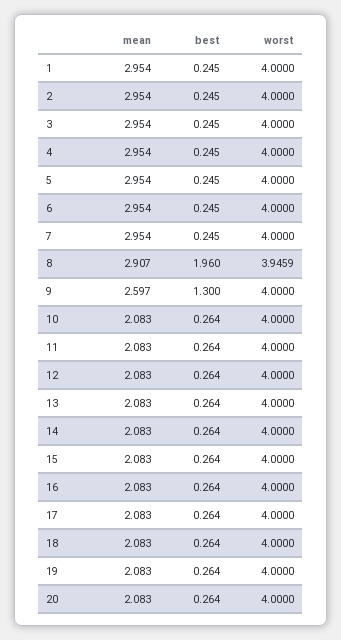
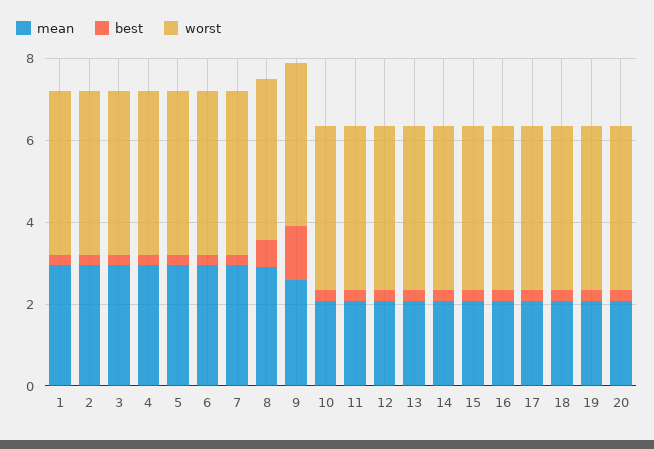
  {
    "mean": {
      "1": 2.954,
      "2": 2.954,
      "3": 2.954,
      "4": 2.954,
      "5": 2.954,
      "6": 2.954,
      "7": 2.954,
      "8": 2.907,
      "9": 2.597,
      "10": 2.083,
      "11": 2.083,
      "12": 2.083,
      "13": 2.083,
      "14": 2.083,
      "15": 2.083,
      "16": 2.083,
      "17": 2.083,
      "18": 2.083,
      "19": 2.083,
      "20": 2.083
    },
    "best": {
      "1": 0.245,
      "2": 0.245,
      "3": 0.245,
      "4": 0.245,
      "5": 0.245,
      "6": 0.245,
      "7": 0.245,
-     "8": 1.96,
+     "8": 0.5,
      "9": 1.3,
      "10": 0.264,
      "11": 0.264,
      "12": 0.264,
      "13": 0.264,
      "14": 0.264,
      "15": 0.264,
      "16": 0.264,
      "17": 0.264,
      "18": 0.264,
      "19": 0.264,
      "20": 0.264
    },
    "worst": {
      "1": 4,
      "2": 4,
      "3": 4,
      "4": 4,
      "5": 4,
      "6": 4,
      "7": 4,
      "8": 3.9459,
      "9": 4,
      "10": 4,
      "11": 4,
      "12": 4,
      "13": 4,
      "14": 4,
      "15": 4,
      "16": 4,
      "17": 4,
      "18": 4,
      "19": 4,
      "20": 4
    }
  }

